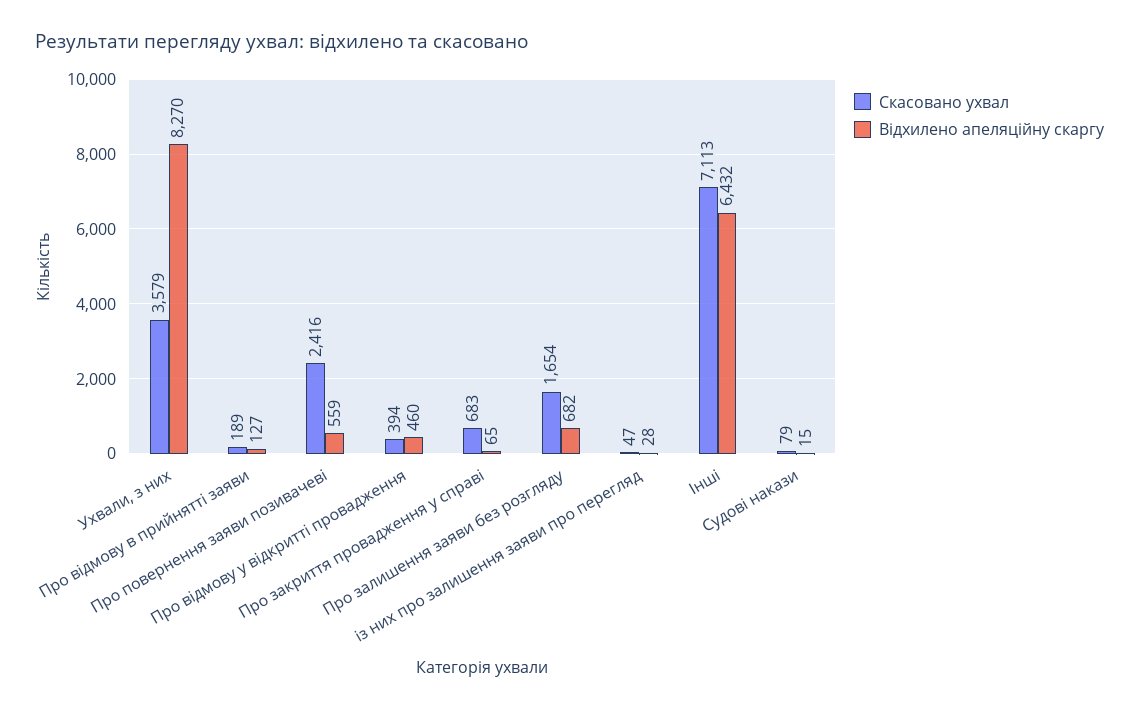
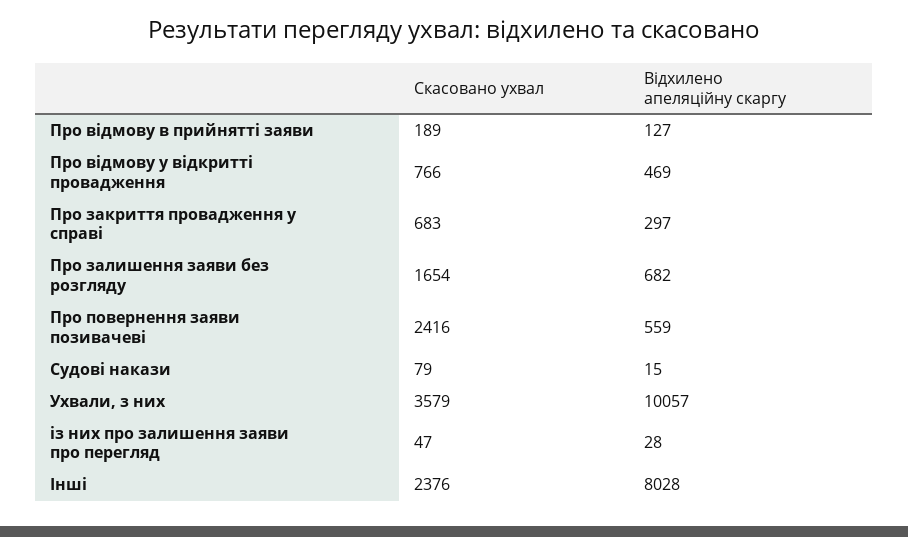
  {
    "Скасовано ухвал": {
      "Ухвали, з них": 3579,
      "Про відмову в прийнятті заяви": 189,
      "Про повернення заяви позивачеві": 2416,
-     "Про відмову у відкритті провадження": 394,
+     "Про відмову у відкритті провадження": 766,
      "Про закриття провадження у справі": 683,
      "Про залишення заяви без розгляду": 1654,
      "із них про залишення заяви про перегляд": 47,
-     "Інші": 7113,
+     "Інші": 2376,
      "Судові накази": 79
    },
    "Відхилено апеляційну скаргу": {
-     "Ухвали, з них": 8270,
+     "Ухвали, з них": 10057,
      "Про відмову в прийнятті заяви": 127,
      "Про повернення заяви позивачеві": 559,
-     "Про відмову у відкритті провадження": 460,
+     "Про відмову у відкритті провадження": 469,
-     "Про закриття провадження у справі": 65,
+     "Про закриття провадження у справі": 297,
      "Про залишення заяви без розгляду": 682,
      "із них про залишення заяви про перегляд": 28,
-     "Інші": 6432,
+     "Інші": 8028,
      "Судові накази": 15
    }
  }

